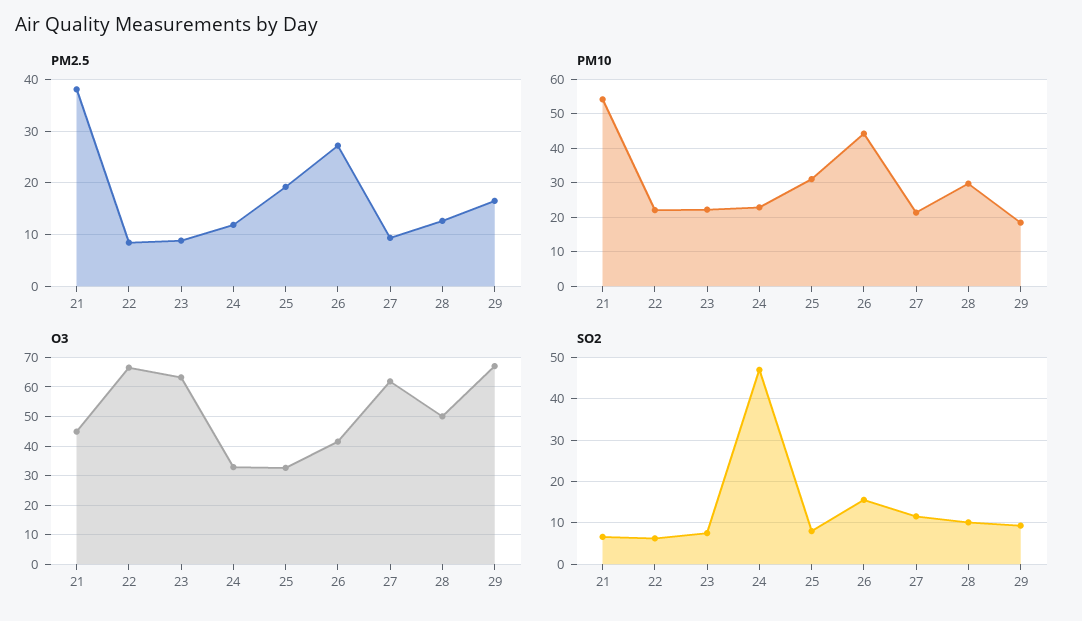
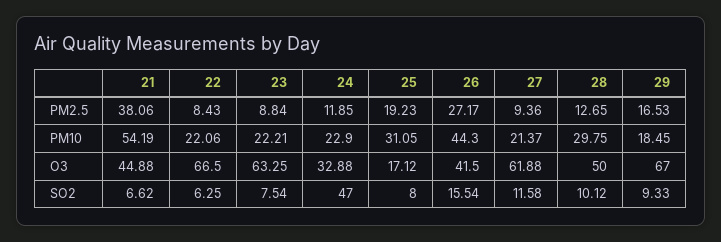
  {
    "PM2.5": {
      "21": 38.06,
      "22": 8.43,
      "23": 8.84,
      "24": 11.85,
      "25": 19.23,
      "26": 27.17,
      "27": 9.36,
      "28": 12.65,
      "29": 16.53
    },
    "PM10": {
      "21": 54.19,
      "22": 22.06,
      "23": 22.21,
      "24": 22.9,
      "25": 31.05,
      "26": 44.3,
      "27": 21.37,
      "28": 29.75,
      "29": 18.45
    },
    "O3": {
      "21": 44.88,
      "22": 66.5,
      "23": 63.25,
      "24": 32.88,
-     "25": 32.5,
+     "25": 17.12,
      "26": 41.5,
      "27": 61.88,
      "28": 50,
      "29": 67
    },
    "SO2": {
      "21": 6.62,
      "22": 6.25,
      "23": 7.54,
      "24": 47,
      "25": 8,
      "26": 15.54,
      "27": 11.58,
      "28": 10.12,
      "29": 9.33
    }
  }

